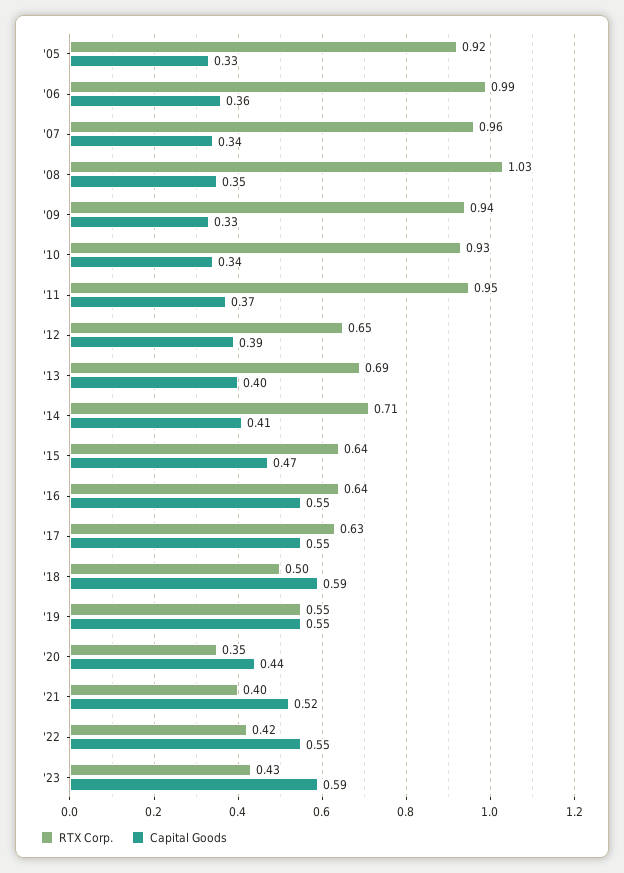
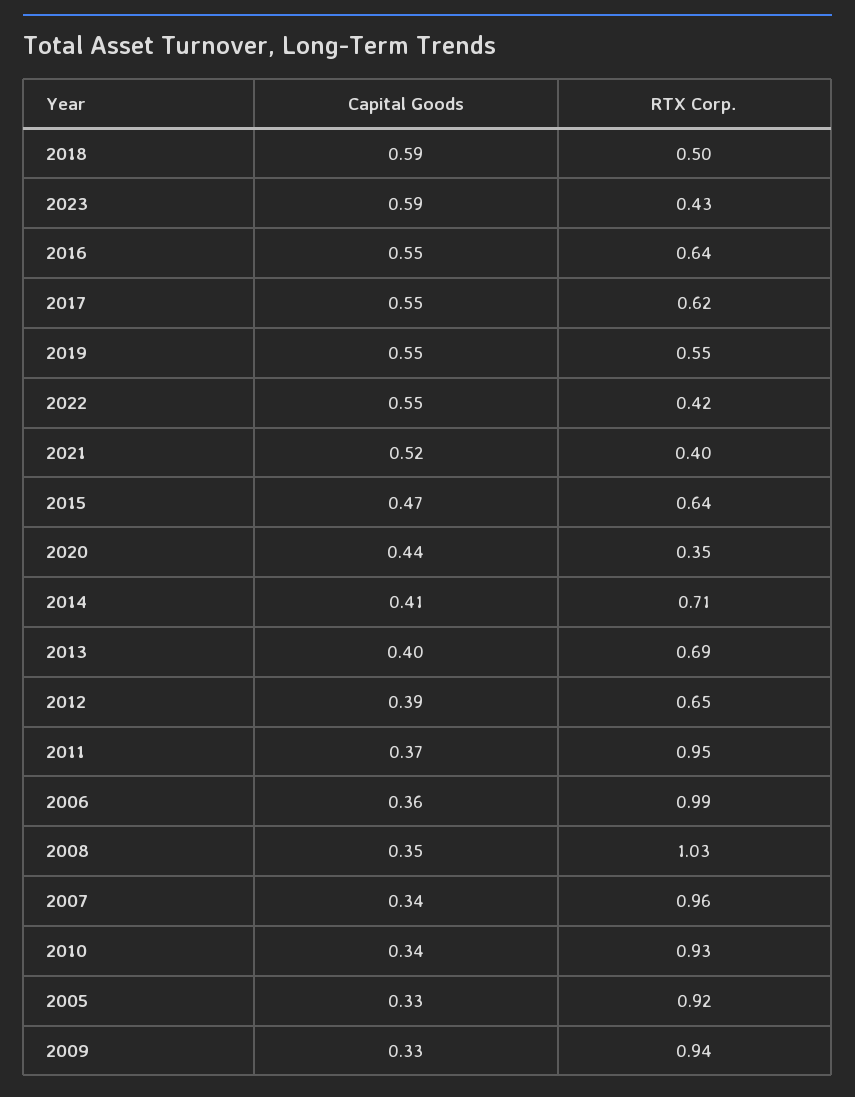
  {
    "RTX Corp.": {
      "'05": 0.92,
      "'06": 0.99,
      "'07": 0.96,
      "'08": 1.03,
      "'09": 0.94,
      "'10": 0.93,
      "'11": 0.95,
      "'12": 0.65,
      "'13": 0.69,
      "'14": 0.71,
      "'15": 0.64,
      "'16": 0.64,
-     "'17": 0.63,
+     "'17": 0.62,
      "'18": 0.5,
      "'19": 0.55,
      "'20": 0.35,
      "'21": 0.4,
      "'22": 0.42,
      "'23": 0.43
    },
    "Capital Goods": {
      "'05": 0.33,
      "'06": 0.36,
      "'07": 0.34,
      "'08": 0.35,
      "'09": 0.33,
      "'10": 0.34,
      "'11": 0.37,
      "'12": 0.39,
      "'13": 0.4,
      "'14": 0.41,
      "'15": 0.47,
      "'16": 0.55,
      "'17": 0.55,
      "'18": 0.59,
      "'19": 0.55,
      "'20": 0.44,
      "'21": 0.52,
      "'22": 0.55,
      "'23": 0.59
    }
  }

